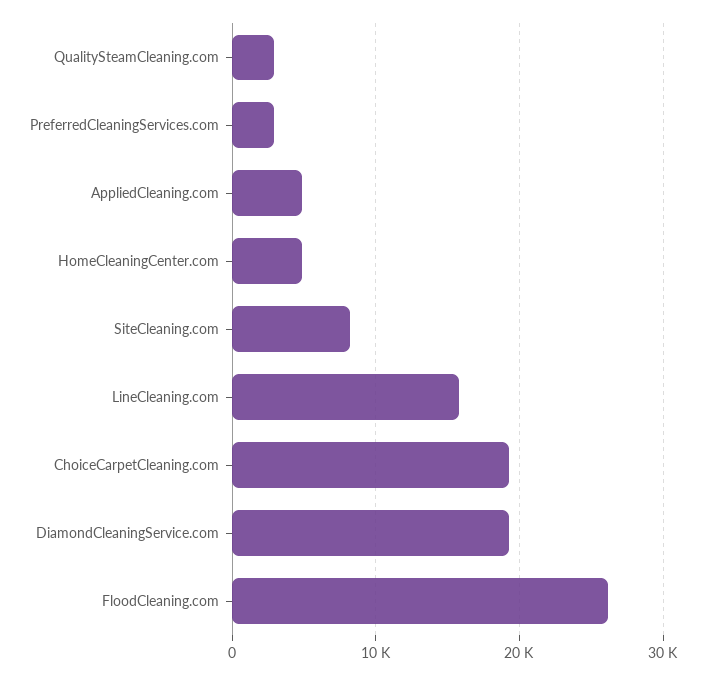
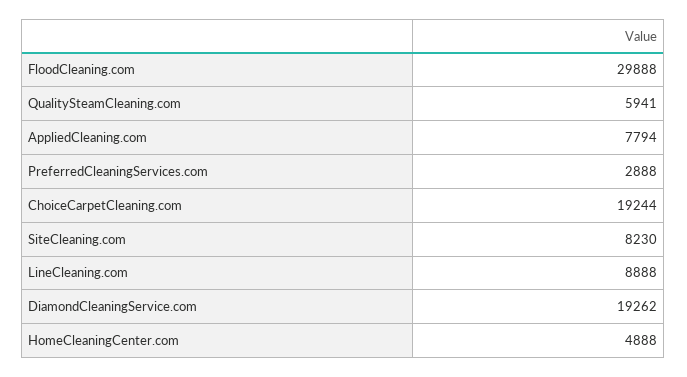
  {
-   "QualitySteamCleaning.com": 3000,
+   "QualitySteamCleaning.com": 5941,
    "PreferredCleaningServices.com": 2888,
-   "AppliedCleaning.com": 5000,
+   "AppliedCleaning.com": 7794,
    "HomeCleaningCenter.com": 4888,
    "SiteCleaning.com": 8230,
-   "LineCleaning.com": 16000,
+   "LineCleaning.com": 8888,
    "ChoiceCarpetCleaning.com": 19244,
    "DiamondCleaningService.com": 19262,
-   "FloodCleaning.com": 26000
+   "FloodCleaning.com": 29888
  }

